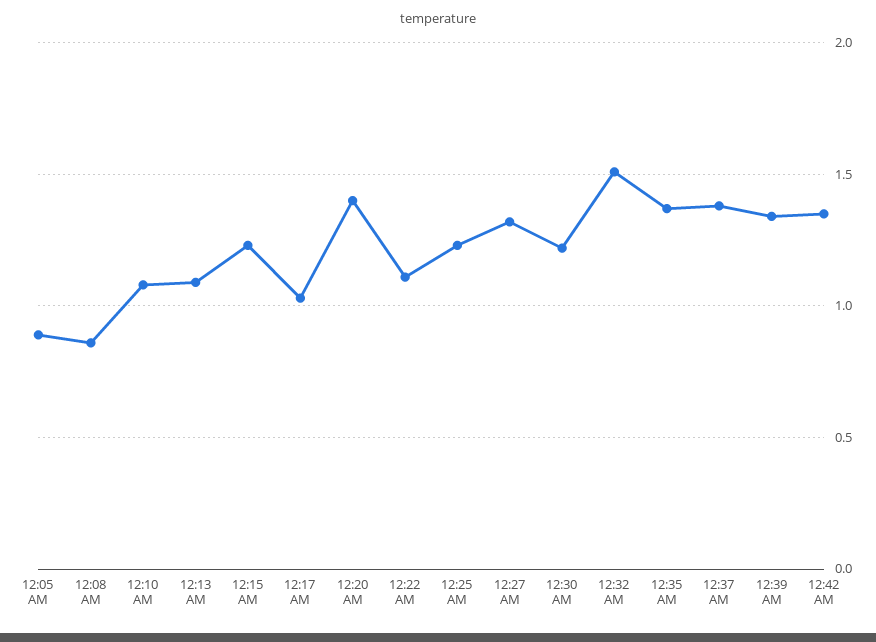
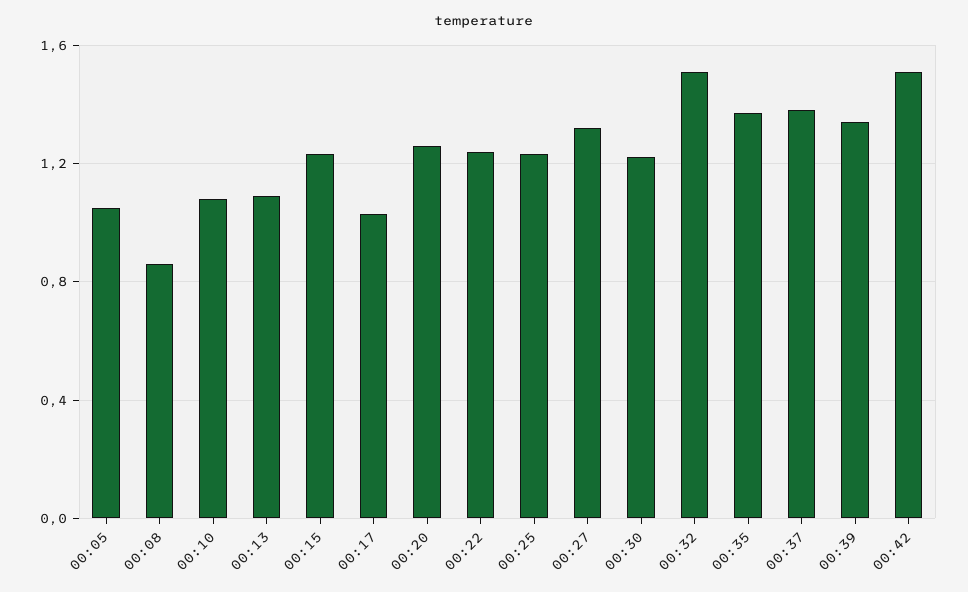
  {
-   "12:05 AM": 0.9,
+   "12:05 AM": 1.05,
    "12:08 AM": 0.85,
    "12:10 AM": 1.1,
    "12:13 AM": 1.1,
    "12:15 AM": 1.25,
    "12:17 AM": 1.05,
-   "12:20 AM": 1.4,
+   "12:20 AM": 1.25,
-   "12:22 AM": 1.1,
+   "12:22 AM": 1.25,
    "12:25 AM": 1.25,
    "12:27 AM": 1.3,
    "12:30 AM": 1.2,
    "12:32 AM": 1.5,
    "12:35 AM": 1.35,
    "12:37 AM": 1.4,
    "12:39 AM": 1.35,
-   "12:42 AM": 1.35
+   "12:42 AM": 1.5
  }

